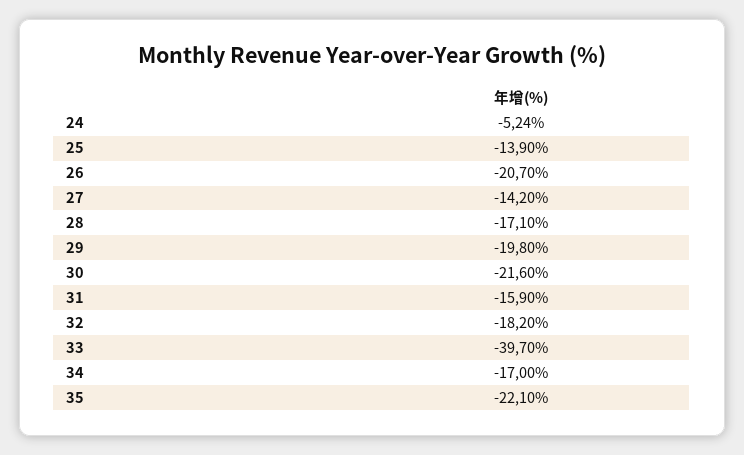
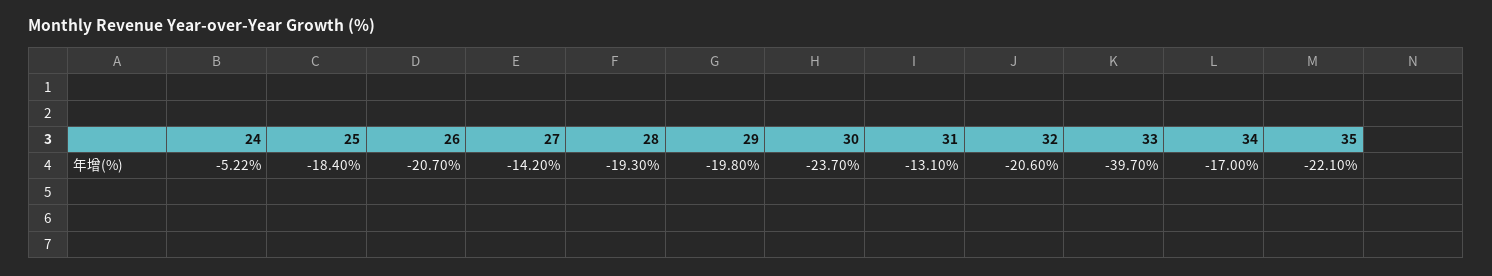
  {
-   "24": -5.24,
+   "24": -5.22,
-   "25": -13.9,
+   "25": -18.4,
    "26": -20.7,
    "27": -14.2,
-   "28": -17.1,
+   "28": -19.3,
    "29": -19.8,
-   "30": -21.6,
+   "30": -23.7,
-   "31": -15.9,
+   "31": -13.1,
-   "32": -18.2,
+   "32": -20.6,
    "33": -39.7,
    "34": -17,
    "35": -22.1
  }

